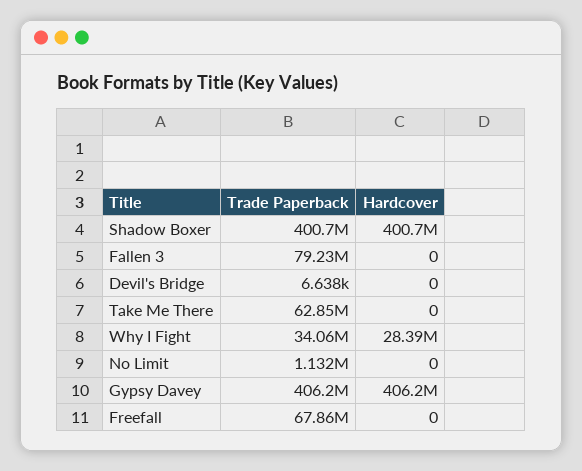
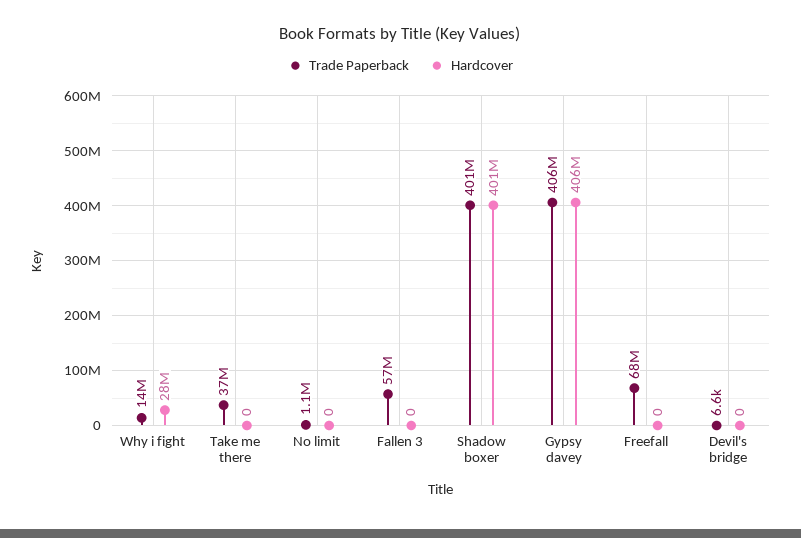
  {
    "Trade Paperback": {
      "Shadow Boxer": 400700000,
-     "Fallen 3": 79230000,
+     "Fallen 3": 57000000,
      "Devil's Bridge": 6638,
-     "Take Me There": 62850000,
+     "Take Me There": 37000000,
-     "Why I Fight": 34060000,
+     "Why I Fight": 14000000,
      "No Limit": 1132000,
      "Gypsy Davey": 406200000,
      "Freefall": 67860000
    },
    "Hardcover": {
      "Shadow Boxer": 400700000,
      "Fallen 3": 0,
      "Devil's Bridge": 0,
      "Take Me There": 0,
      "Why I Fight": 28390000,
      "No Limit": 0,
      "Gypsy Davey": 406200000,
      "Freefall": 0
    }
  }

